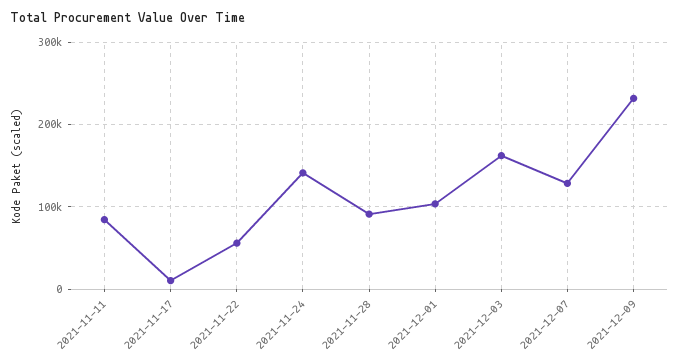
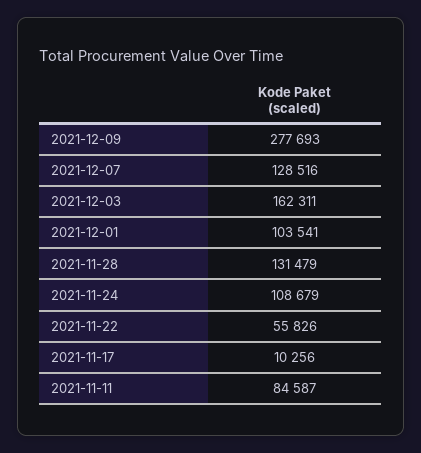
  {
    "2021-11-11": 84587,
    "2021-11-17": 10256,
    "2021-11-22": 55826,
-   "2021-11-24": 140000,
+   "2021-11-24": 108679,
-   "2021-11-28": 90000,
+   "2021-11-28": 131479,
    "2021-12-01": 103541,
    "2021-12-03": 162311,
    "2021-12-07": 128516,
-   "2021-12-09": 230000
+   "2021-12-09": 277693
  }

